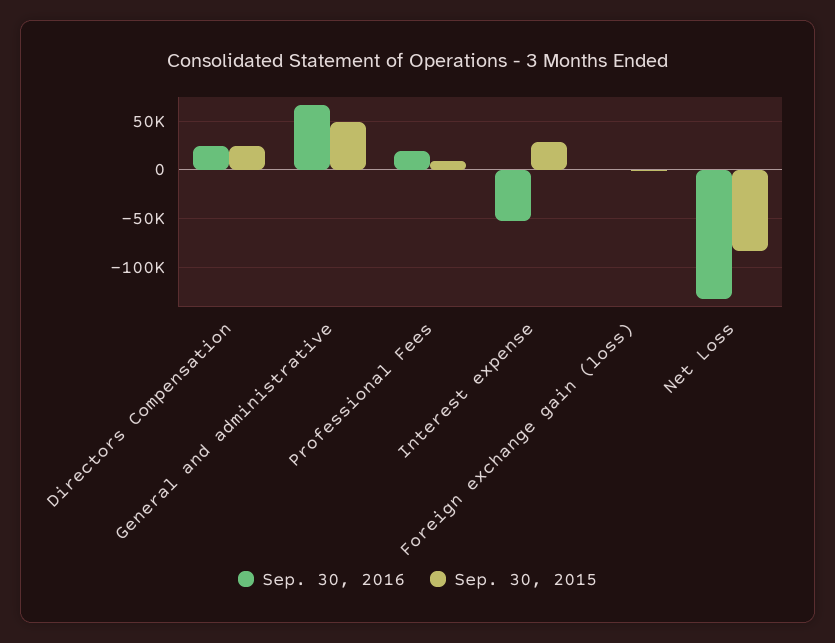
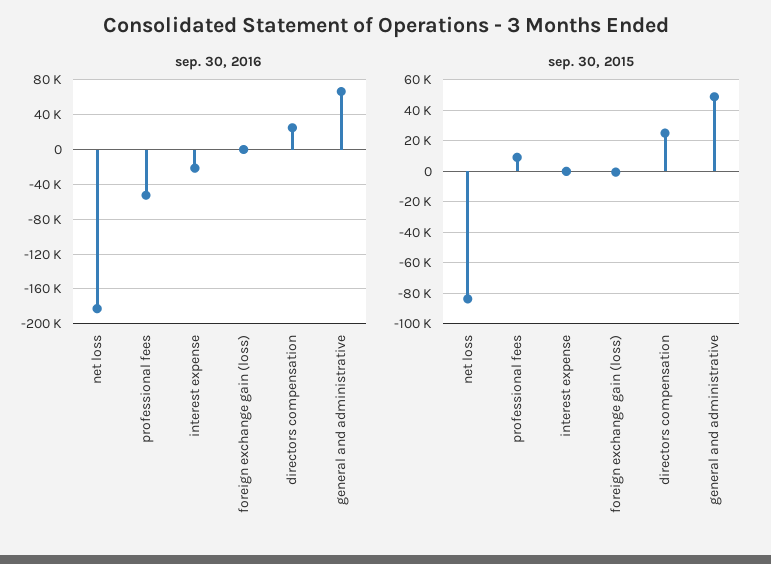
  {
    "Sep. 30, 2016": {
      "Directors Compensation": 30000,
      "General and administrative": 70000,
-     "Professional Fees": 20000,
+     "Professional Fees": -50000,
-     "Interest expense": -50000,
+     "Interest expense": -20000,
      "Foreign exchange gain (loss)": 0,
-     "Net Loss": -130000
+     "Net Loss": -180000
    },
    "Sep. 30, 2015": {
      "Directors Compensation": 25000,
      "General and administrative": 50000,
      "Professional Fees": 10000,
-     "Interest expense": 30000,
+     "Interest expense": 0,
      "Foreign exchange gain (loss)": 0,
      "Net Loss": -85000
    }
  }

